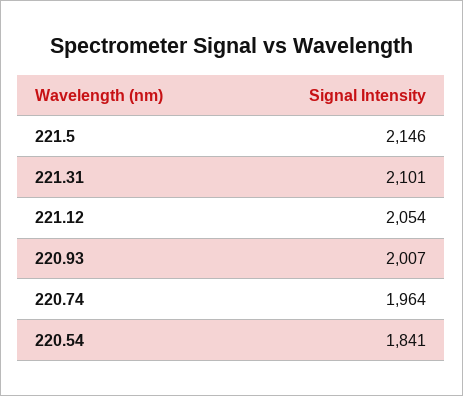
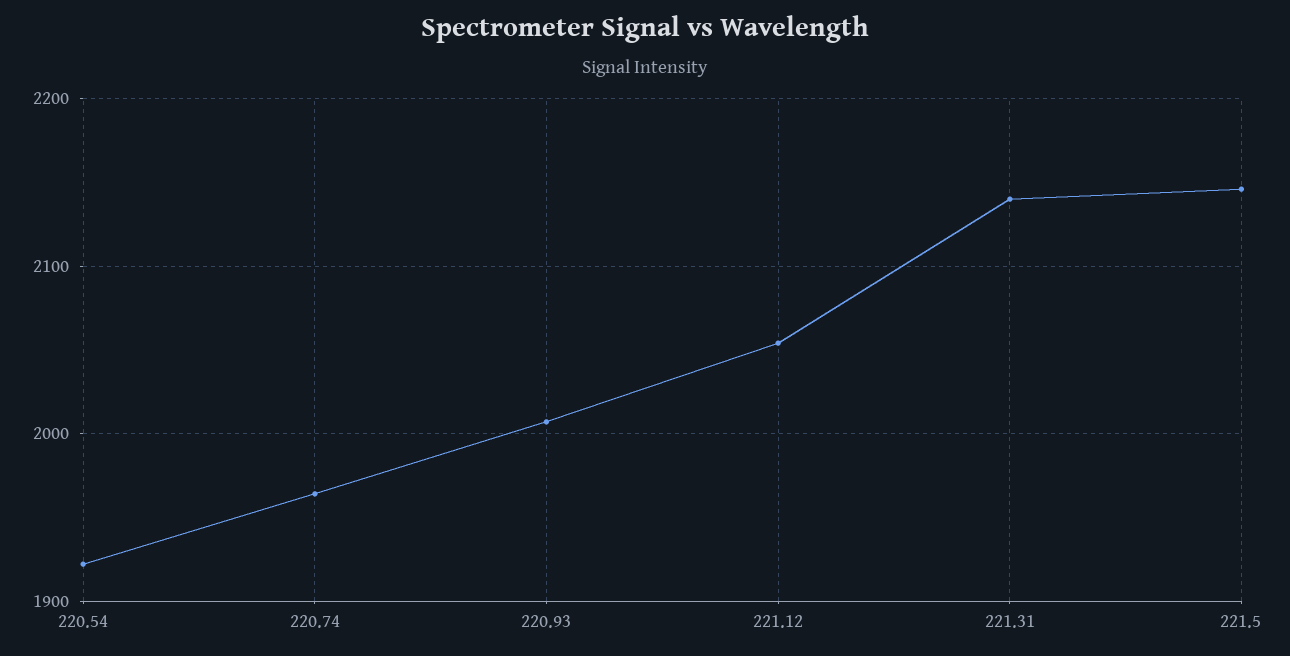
  {
    "221.5": 2146,
-   "221.31": 2101,
+   "221.31": 2140,
    "221.12": 2054,
    "220.93": 2007,
    "220.74": 1964,
-   "220.54": 1841
+   "220.54": 1920
  }

